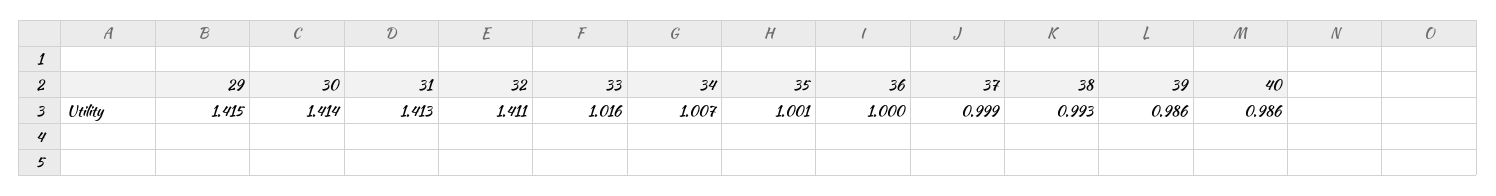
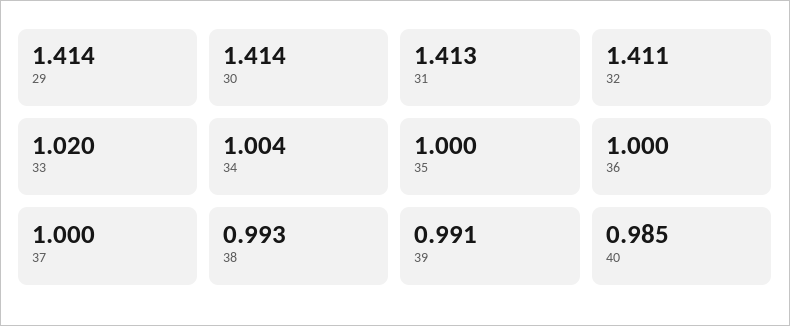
  {
-   "29": 1.415,
+   "29": 1.414,
    "30": 1.414,
    "31": 1.413,
    "32": 1.411,
-   "33": 1.016,
+   "33": 1.02,
-   "34": 1.007,
+   "34": 1.004,
-   "35": 1.001,
+   "35": 1,
    "36": 1,
-   "37": 0.999,
+   "37": 1,
    "38": 0.993,
-   "39": 0.986,
+   "39": 0.991,
-   "40": 0.986
+   "40": 0.985
  }

